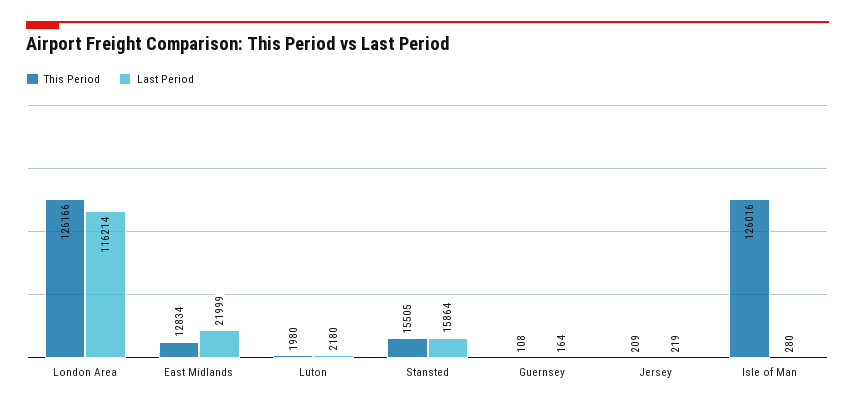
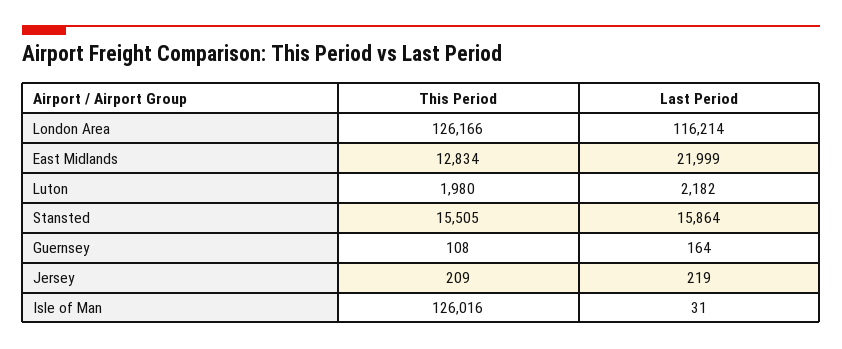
  {
    "This Period": {
      "London Area": 126166,
      "East Midlands": 12834,
      "Luton": 1980,
      "Stansted": 15505,
      "Guernsey": 108,
      "Jersey": 209,
      "Isle of Man": 126016
    },
    "Last Period": {
      "London Area": 116214,
      "East Midlands": 21999,
-     "Luton": 2180,
+     "Luton": 2182,
      "Stansted": 15864,
      "Guernsey": 164,
      "Jersey": 219,
-     "Isle of Man": 280
+     "Isle of Man": 31
    }
  }

